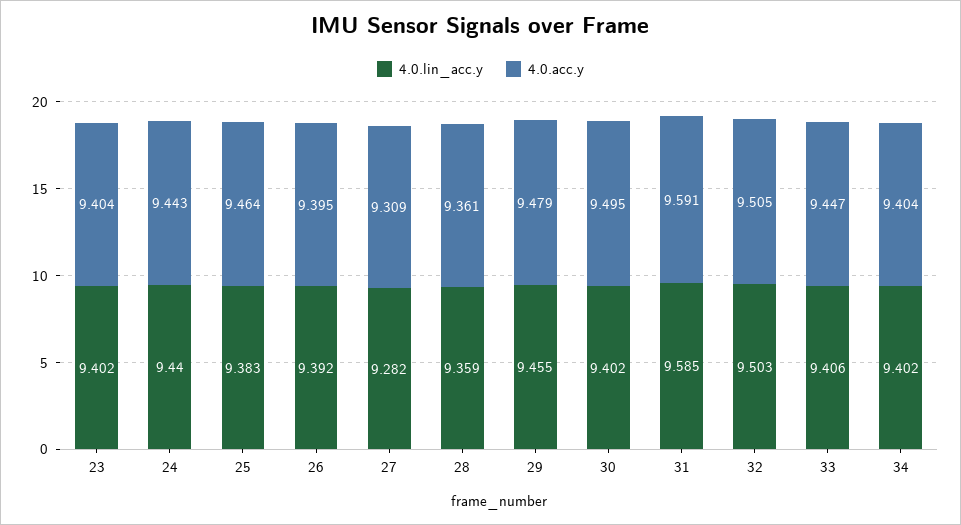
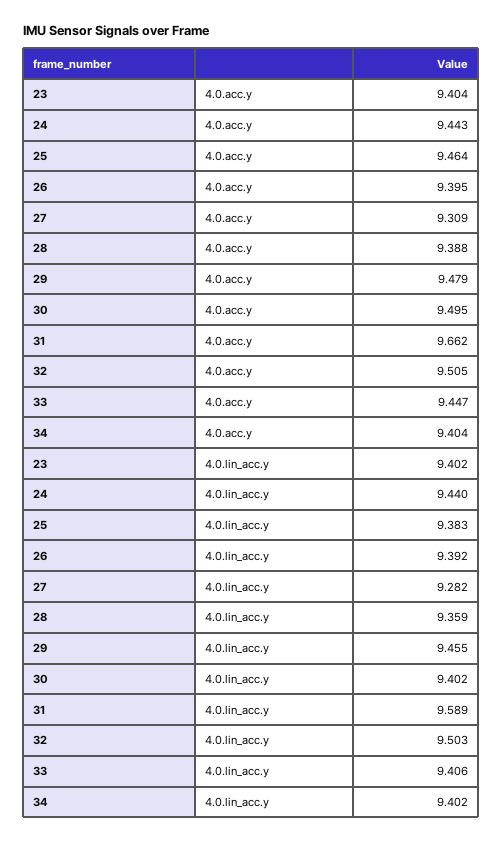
  {
    "4.0.lin_acc.y": {
      "23": 9.402,
      "24": 9.44,
      "25": 9.383,
      "26": 9.392,
      "27": 9.282,
      "28": 9.359,
      "29": 9.455,
      "30": 9.402,
-     "31": 9.585,
+     "31": 9.589,
      "32": 9.503,
      "33": 9.406,
      "34": 9.402
    },
    "4.0.acc.y": {
      "23": 9.404,
      "24": 9.443,
      "25": 9.464,
      "26": 9.395,
      "27": 9.309,
-     "28": 9.361,
+     "28": 9.388,
      "29": 9.479,
      "30": 9.495,
-     "31": 9.591,
+     "31": 9.662,
      "32": 9.505,
      "33": 9.447,
      "34": 9.404
    }
  }

